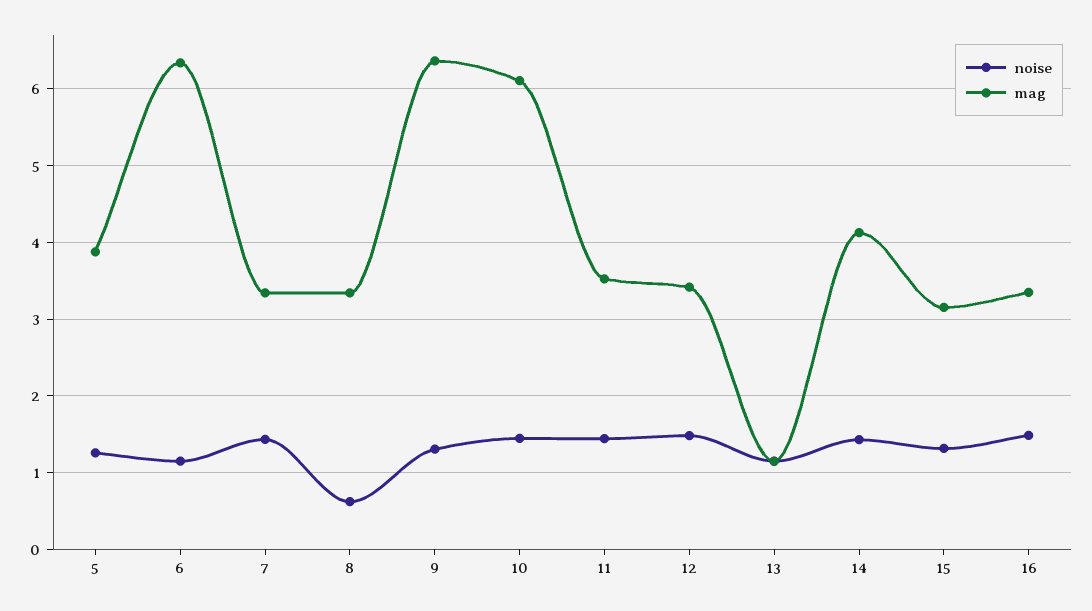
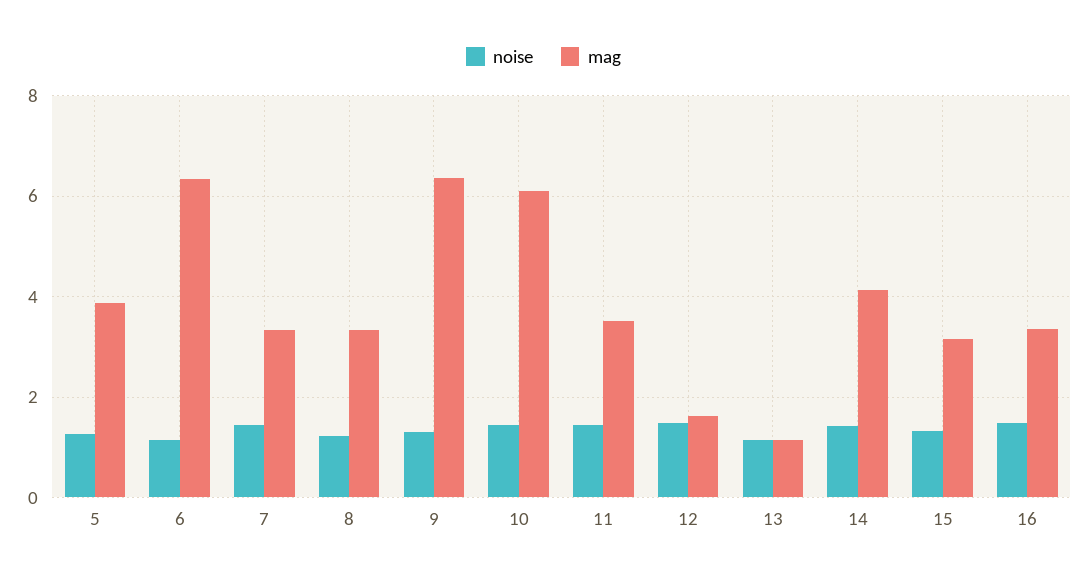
  {
    "noise": {
      "5": 1.3,
      "6": 1.2,
      "7": 1.4,
-     "8": 0.6,
+     "8": 1.2,
      "9": 1.3,
      "10": 1.4,
      "11": 1.4,
      "12": 1.5,
      "13": 1.2,
      "14": 1.4,
      "15": 1.3,
      "16": 1.5
    },
    "mag": {
      "5": 3.9,
      "6": 6.3,
      "7": 3.3,
      "8": 3.3,
      "9": 6.4,
      "10": 6.1,
      "11": 3.5,
-     "12": 3.4,
+     "12": 1.6,
      "13": 1.1,
      "14": 4.1,
      "15": 3.2,
      "16": 3.3
    }
  }

